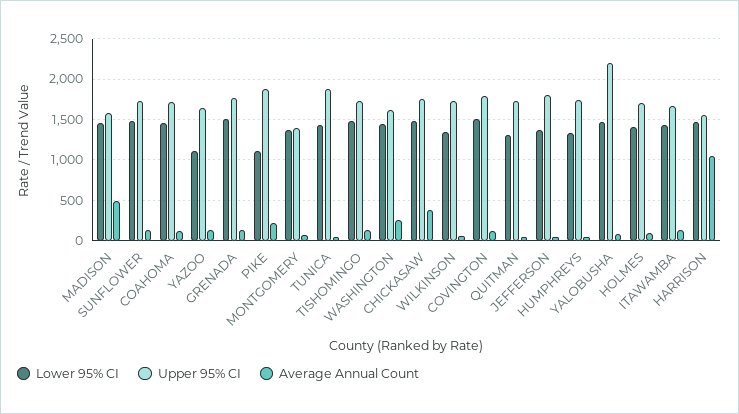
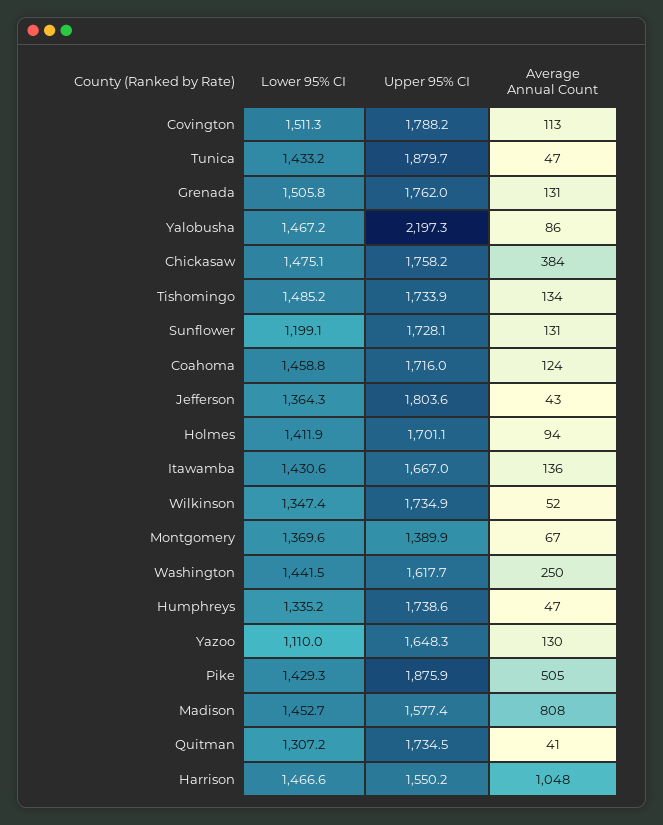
  {
    "Lower 95% CI": {
      "MADISON": 1452.7,
-     "SUNFLOWER": 1500,
+     "SUNFLOWER": 1199.1,
      "COAHOMA": 1458.8,
      "YAZOO": 1110,
      "GRENADA": 1505.8,
-     "PIKE": 1100,
+     "PIKE": 1429.3,
      "MONTGOMERY": 1369.6,
      "TUNICA": 1433.2,
      "TISHOMINGO": 1485.2,
      "WASHINGTON": 1441.5,
      "CHICKASAW": 1475.1,
      "WILKINSON": 1347.4,
      "COVINGTON": 1511.3,
      "QUITMAN": 1307.2,
      "JEFFERSON": 1364.3,
      "HUMPHREYS": 1335.2,
      "YALOBUSHA": 1467.2,
      "HOLMES": 1411.9,
      "ITAWAMBA": 1430.6,
      "HARRISON": 1466.6
    },
    "Upper 95% CI": {
      "MADISON": 1577.4,
      "SUNFLOWER": 1728.1,
      "COAHOMA": 1716,
      "YAZOO": 1648.3,
      "GRENADA": 1762,
      "PIKE": 1875.9,
      "MONTGOMERY": 1389.9,
      "TUNICA": 1879.7,
      "TISHOMINGO": 1733.9,
      "WASHINGTON": 1617.7,
      "CHICKASAW": 1758.2,
      "WILKINSON": 1734.9,
      "COVINGTON": 1788.2,
      "QUITMAN": 1734.5,
      "JEFFERSON": 1803.6,
      "HUMPHREYS": 1738.6,
      "YALOBUSHA": 2197.3,
      "HOLMES": 1701.1,
      "ITAWAMBA": 1667,
      "HARRISON": 1550.2
    },
    "Average Annual Count": {
-     "MADISON": 500,
+     "MADISON": 808,
      "SUNFLOWER": 131,
      "COAHOMA": 124,
      "YAZOO": 130,
      "GRENADA": 131,
-     "PIKE": 200,
+     "PIKE": 505,
      "MONTGOMERY": 67,
      "TUNICA": 47,
      "TISHOMINGO": 134,
      "WASHINGTON": 250,
      "CHICKASAW": 384,
      "WILKINSON": 52,
      "COVINGTON": 113,
      "QUITMAN": 41,
      "JEFFERSON": 43,
      "HUMPHREYS": 47,
      "YALOBUSHA": 86,
      "HOLMES": 94,
      "ITAWAMBA": 136,
      "HARRISON": 1048
    }
  }

